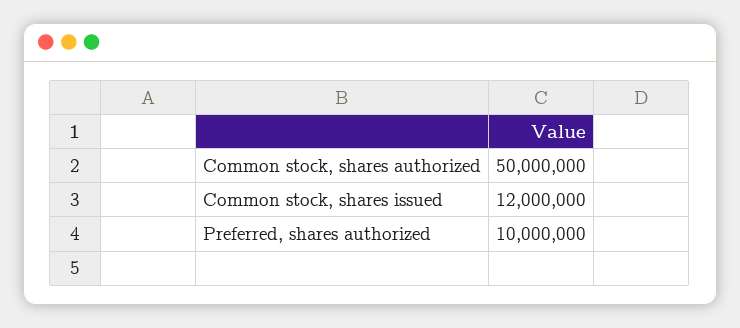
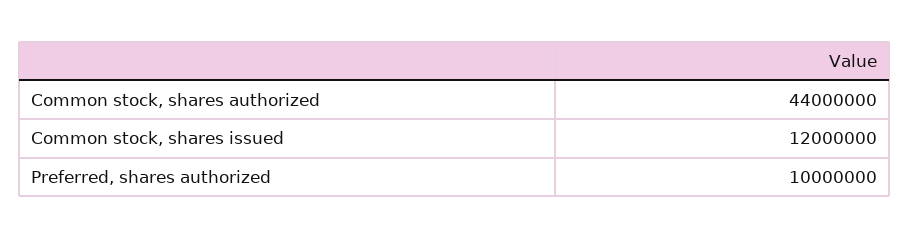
  {
-   "Common stock, shares authorized": 50000000,
+   "Common stock, shares authorized": 44000000,
    "Common stock, shares issued": 12000000,
    "Preferred, shares authorized": 10000000
  }

